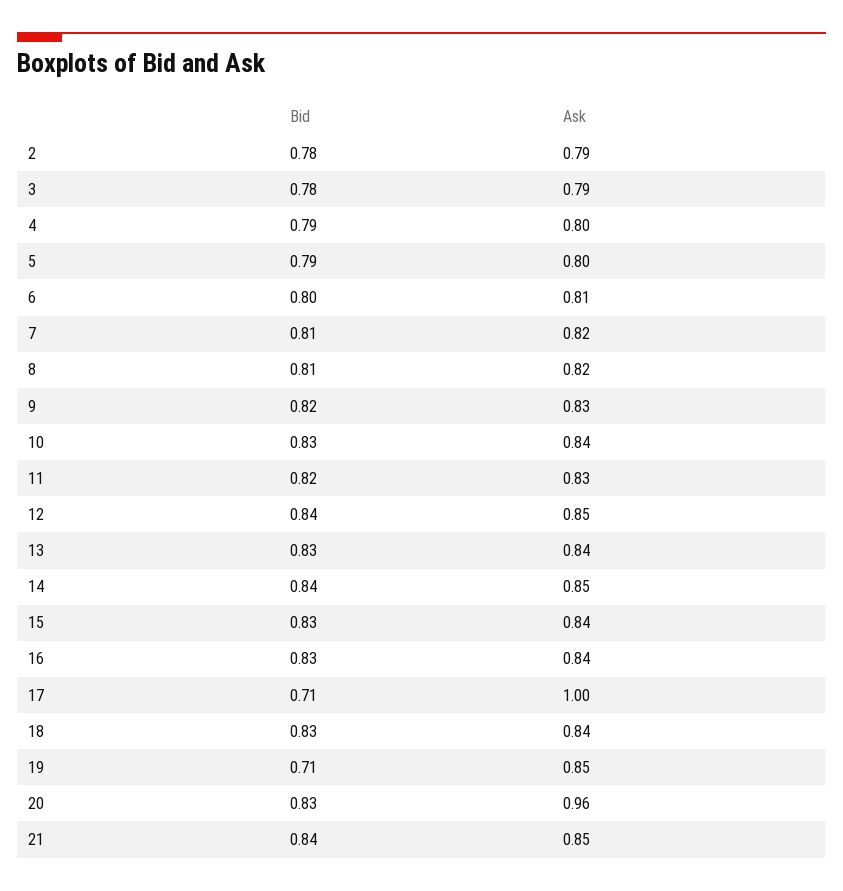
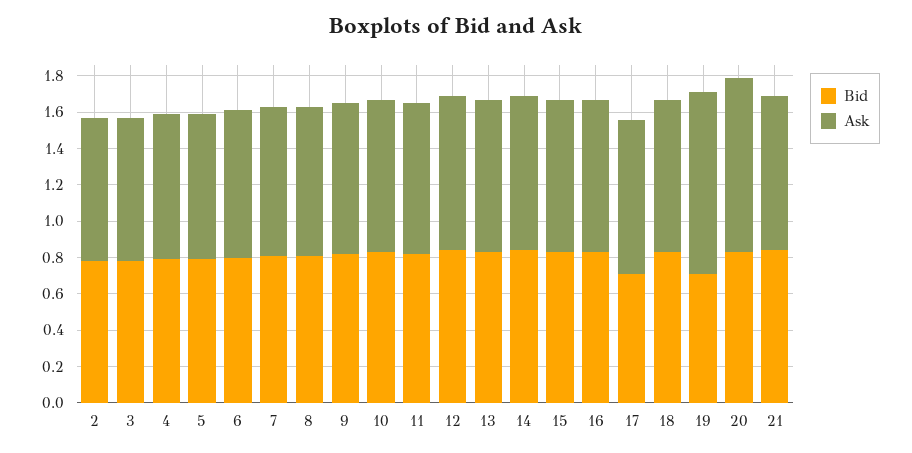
  {
    "Bid": {
      "2": 0.78,
      "3": 0.78,
      "4": 0.79,
      "5": 0.79,
      "6": 0.8,
      "7": 0.81,
      "8": 0.81,
      "9": 0.82,
      "10": 0.83,
      "11": 0.82,
      "12": 0.84,
      "13": 0.83,
      "14": 0.84,
      "15": 0.83,
      "16": 0.83,
      "17": 0.71,
      "18": 0.83,
      "19": 0.71,
      "20": 0.83,
      "21": 0.84
    },
    "Ask": {
      "2": 0.79,
      "3": 0.79,
      "4": 0.8,
      "5": 0.8,
      "6": 0.81,
      "7": 0.82,
      "8": 0.82,
      "9": 0.83,
      "10": 0.84,
      "11": 0.83,
      "12": 0.85,
      "13": 0.84,
      "14": 0.85,
      "15": 0.84,
      "16": 0.84,
-     "17": 1,
+     "17": 0.85,
      "18": 0.84,
-     "19": 0.85,
+     "19": 1,
      "20": 0.96,
      "21": 0.85
    }
  }

